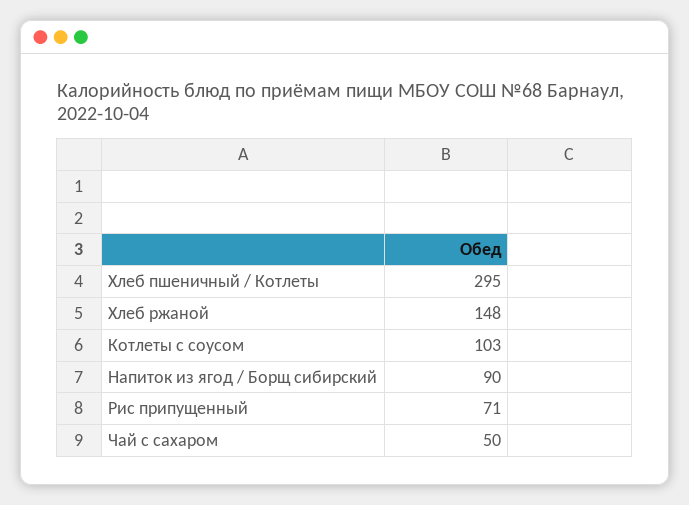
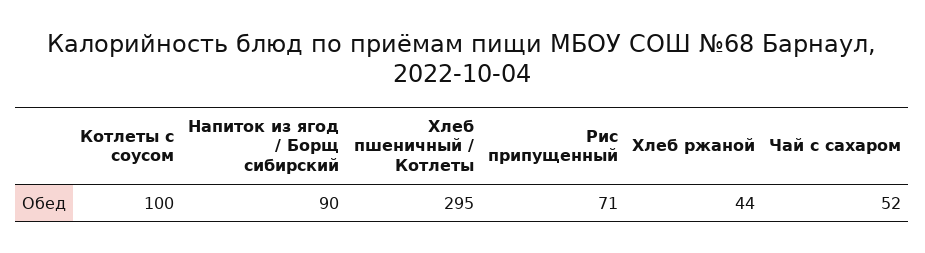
  {
    "Хлеб пшеничный / Котлеты": 295,
-   "Хлеб ржаной": 148,
+   "Хлеб ржаной": 44,
-   "Котлеты с соусом": 103,
+   "Котлеты с соусом": 100,
    "Напиток из ягод / Борщ сибирский": 90,
    "Рис припущенный": 71,
-   "Чай с сахаром": 50
+   "Чай с сахаром": 52
  }

